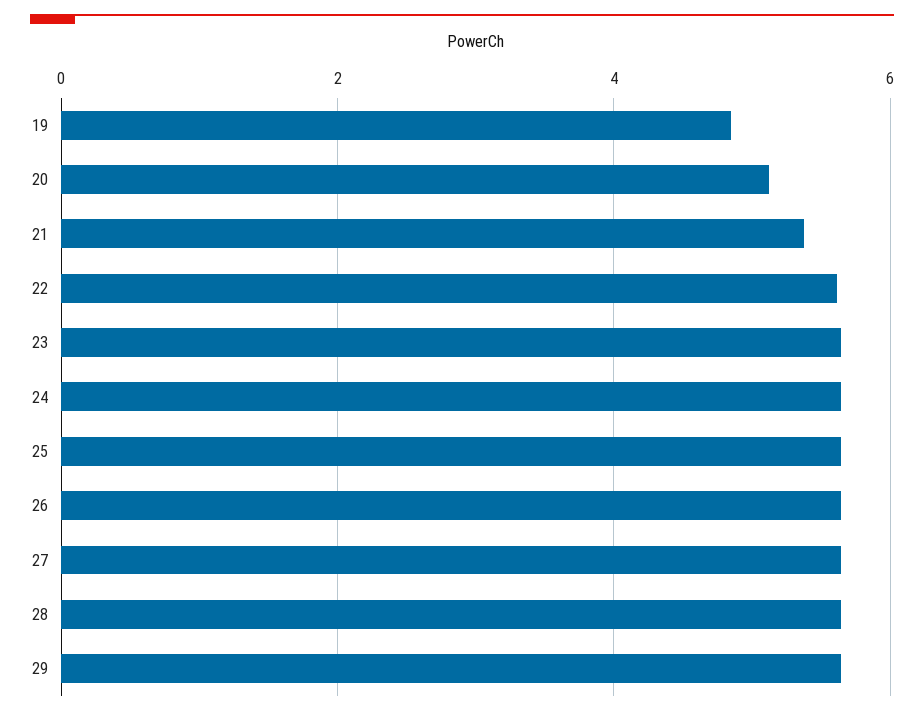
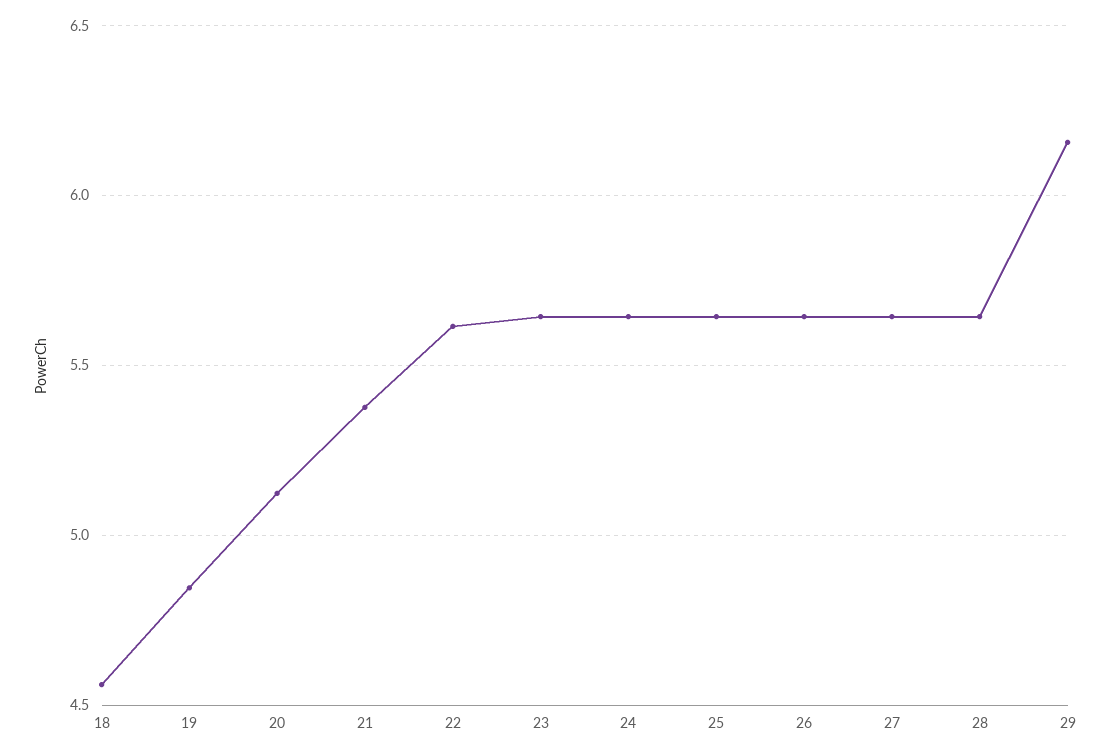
  {
    "19": 4.85,
    "20": 5.1,
    "21": 5.4,
    "22": 5.6,
    "23": 5.65,
    "24": 5.65,
    "25": 5.65,
    "26": 5.65,
    "27": 5.65,
    "28": 5.65,
-   "29": 5.6
+   "29": 6.15,
+   "18": 4.55
  }

